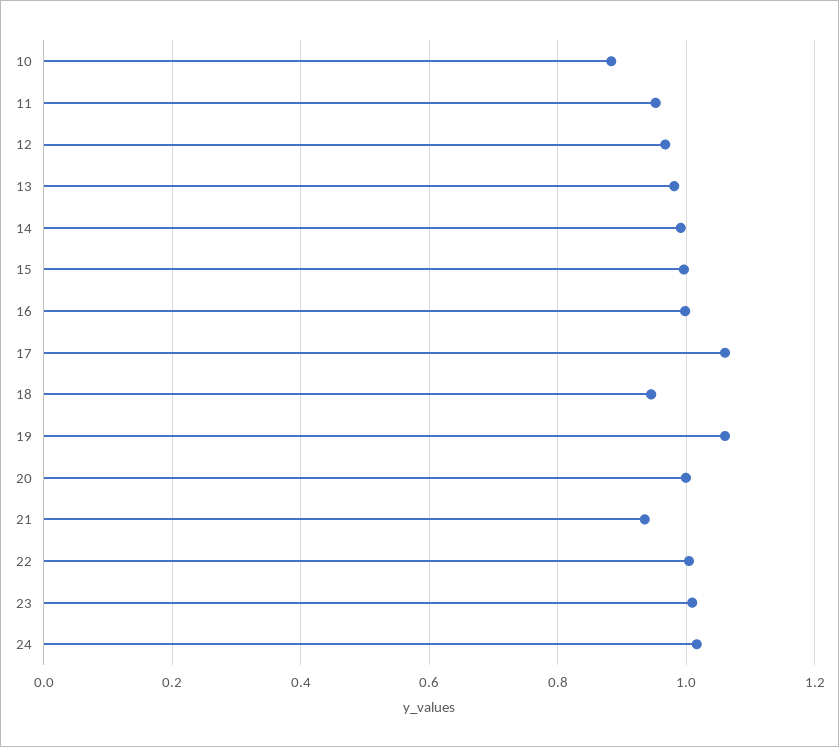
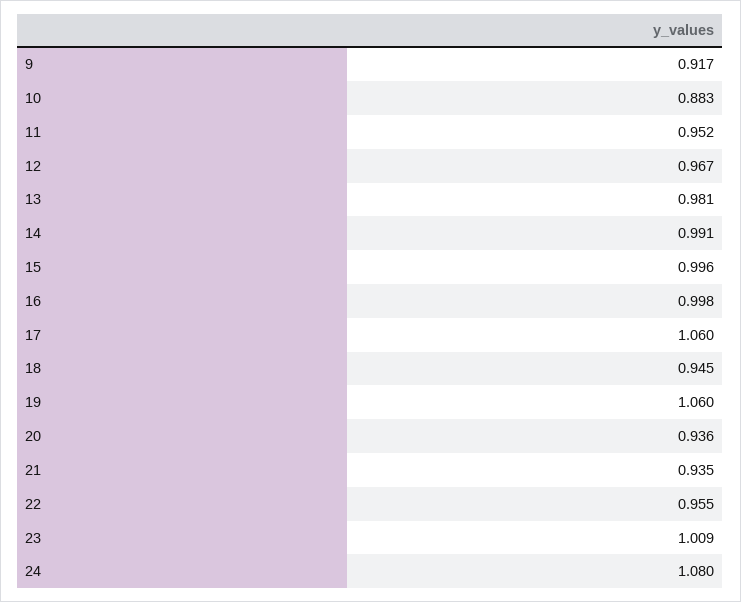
  {
    "10": 0.883,
    "11": 0.952,
    "12": 0.967,
    "13": 0.981,
    "14": 0.991,
    "15": 0.996,
    "16": 0.998,
    "17": 1.06,
    "18": 0.945,
    "19": 1.06,
-   "20": 1,
+   "20": 0.936,
    "21": 0.935,
-   "22": 1,
+   "22": 0.955,
    "23": 1.009,
-   "24": 1.02
+   "24": 1.08,
+   "9": 0.917
  }

